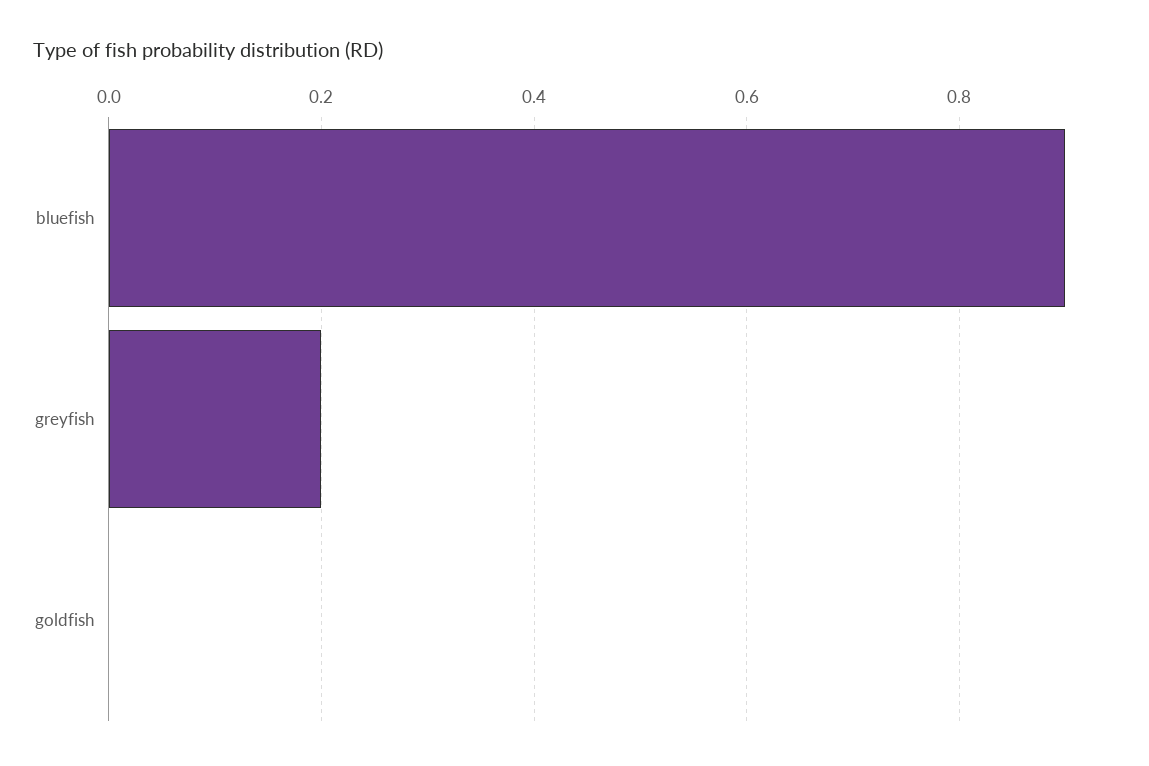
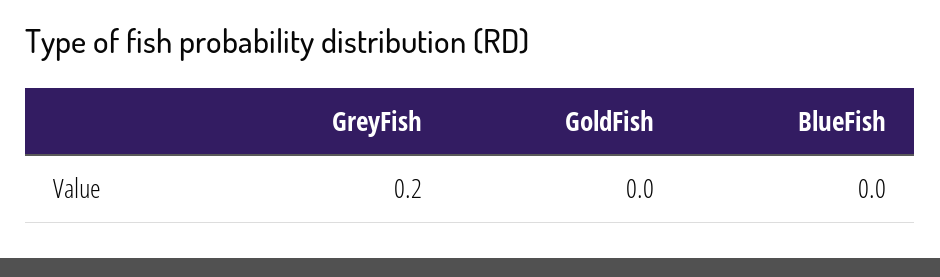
  {
-   "bluefish": 0.9,
+   "bluefish": 0,
    "greyfish": 0.2,
    "goldfish": 0
  }

